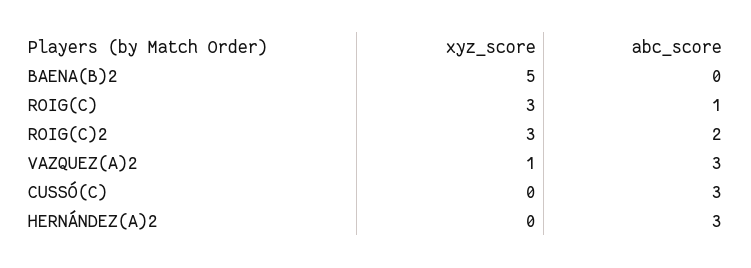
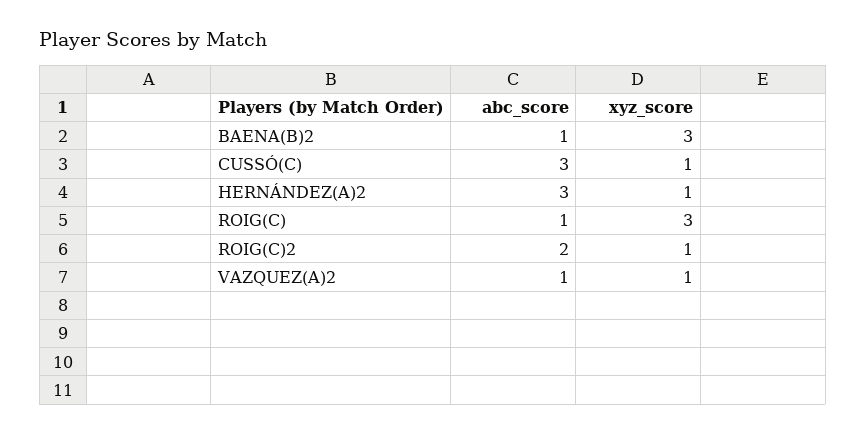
  {
    "xyz_score": {
-     "BAENA(B)2": 5,
+     "BAENA(B)2": 3,
      "ROIG(C)": 3,
-     "ROIG(C)2": 3,
+     "ROIG(C)2": 1,
      "VAZQUEZ(A)2": 1,
-     "CUSSÓ(C)": 0,
+     "CUSSÓ(C)": 1,
-     "HERNÁNDEZ(A)2": 0
+     "HERNÁNDEZ(A)2": 1
    },
    "abc_score": {
-     "BAENA(B)2": 0,
+     "BAENA(B)2": 1,
      "ROIG(C)": 1,
      "ROIG(C)2": 2,
-     "VAZQUEZ(A)2": 3,
+     "VAZQUEZ(A)2": 1,
      "CUSSÓ(C)": 3,
      "HERNÁNDEZ(A)2": 3
    }
  }

